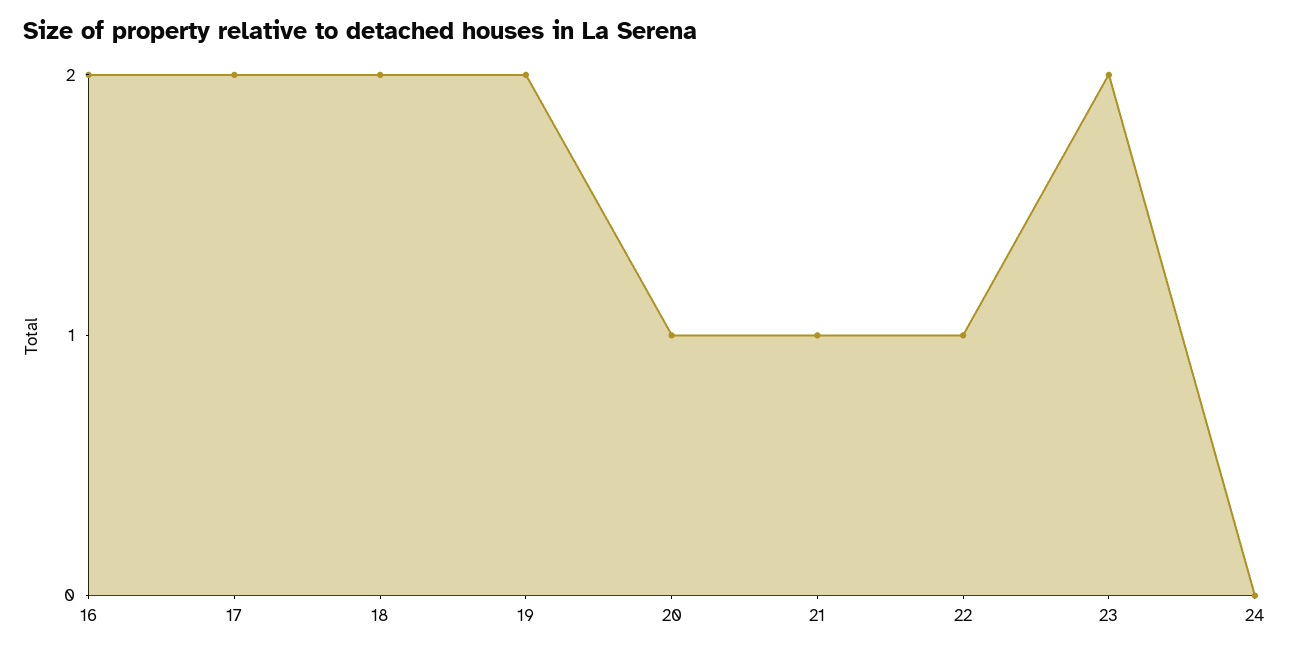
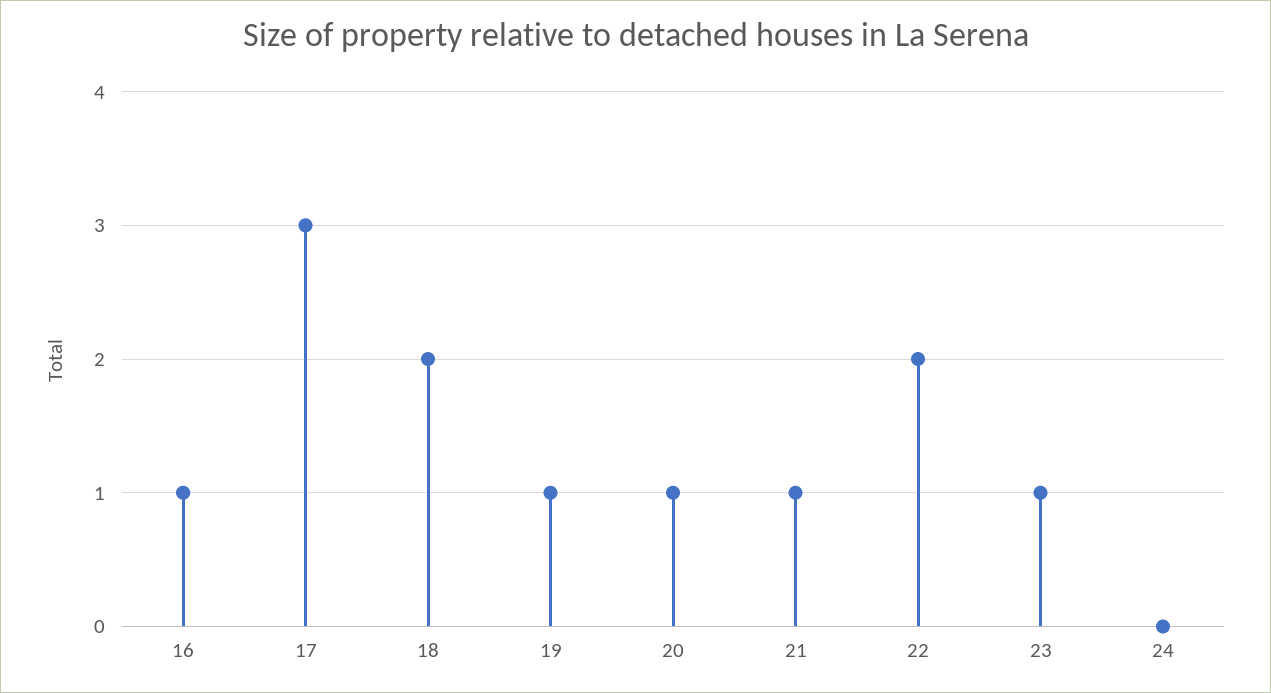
  {
-   "16": 2,
+   "16": 1,
-   "17": 2,
+   "17": 3,
    "18": 2,
-   "19": 2,
+   "19": 1,
    "20": 1,
    "21": 1,
-   "22": 1,
+   "22": 2,
-   "23": 2,
+   "23": 1,
    "24": 0
  }

